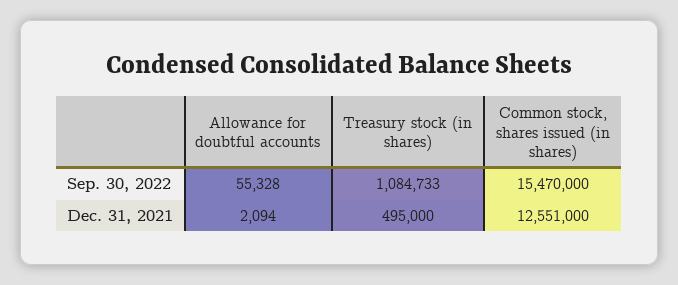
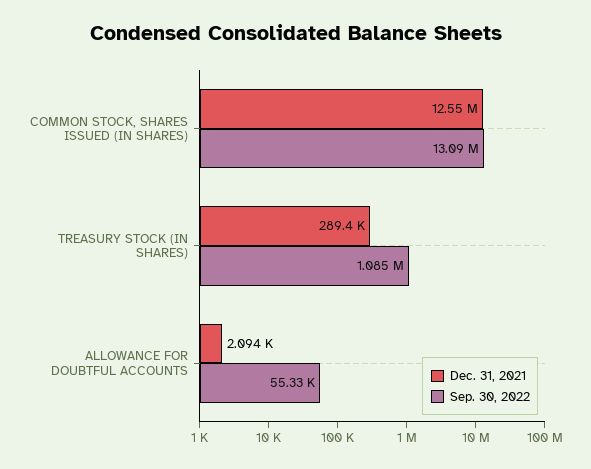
  {
    "Sep. 30, 2022": {
      "Allowance for doubtful accounts": 55328,
      "Treasury stock (in shares)": 1084733,
-     "Common stock, shares issued (in shares)": 15470000
+     "Common stock, shares issued (in shares)": 13090000
    },
    "Dec. 31, 2021": {
      "Allowance for doubtful accounts": 2094,
-     "Treasury stock (in shares)": 495000,
+     "Treasury stock (in shares)": 289400,
      "Common stock, shares issued (in shares)": 12551000
    }
  }

